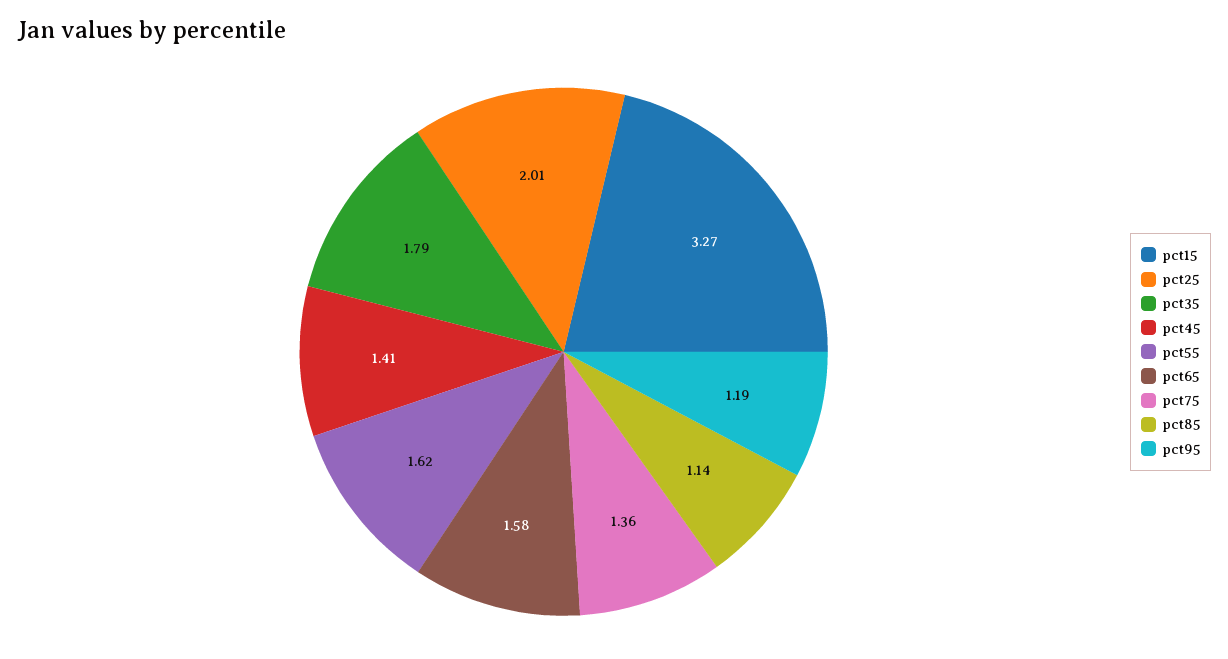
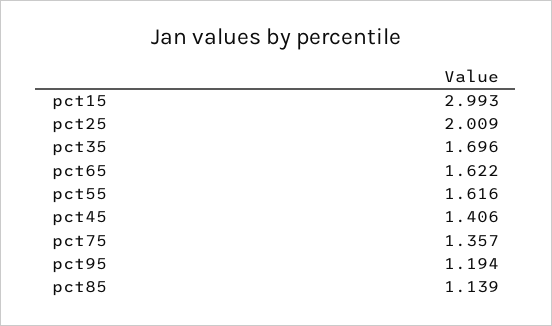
  {
-   "pct15": 3.27,
+   "pct15": 2.993,
    "pct25": 2.009,
-   "pct35": 1.79,
+   "pct35": 1.696,
    "pct45": 1.406,
    "pct55": 1.616,
-   "pct65": 1.58,
+   "pct65": 1.622,
    "pct75": 1.357,
    "pct85": 1.139,
    "pct95": 1.194
  }

